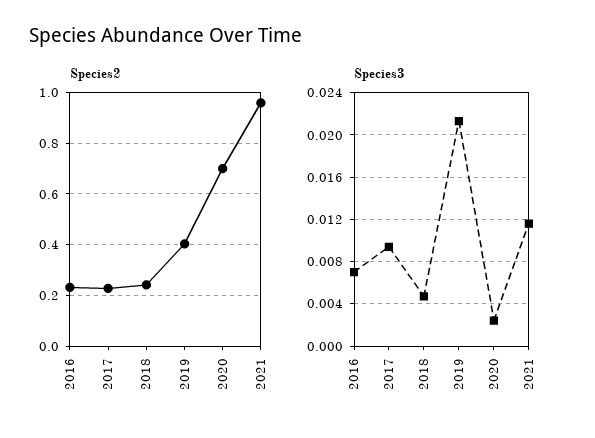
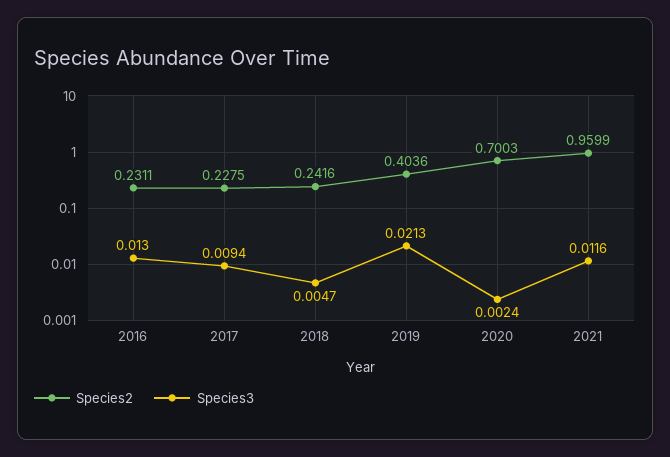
  {
    "Species2": {
      "2016": 0.2311,
      "2017": 0.2275,
      "2018": 0.2416,
      "2019": 0.4036,
      "2020": 0.7003,
      "2021": 0.9599
    },
    "Species3": {
-     "2016": 0.007,
+     "2016": 0.013,
      "2017": 0.0094,
      "2018": 0.0047,
      "2019": 0.0213,
      "2020": 0.0024,
      "2021": 0.0116
    }
  }

